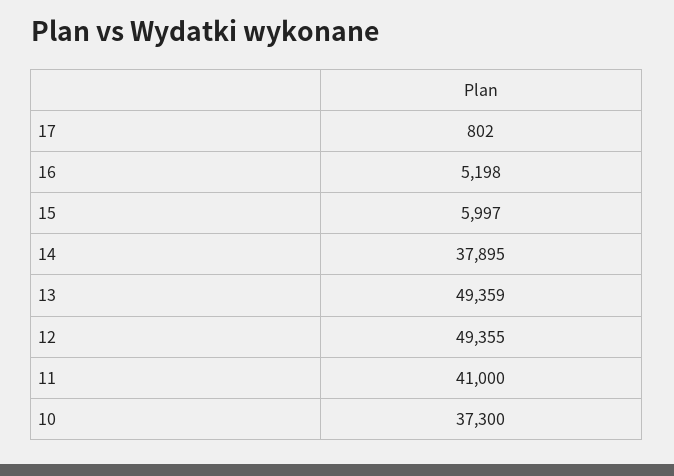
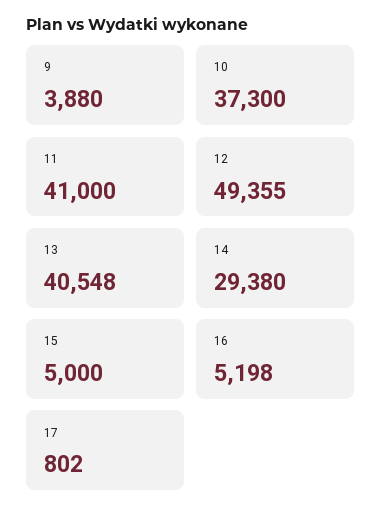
  {
    "17": 802,
    "16": 5198,
-   "15": 5997,
+   "15": 5000,
-   "14": 37895,
+   "14": 29380,
-   "13": 49359,
+   "13": 40548,
    "12": 49355,
    "11": 41000,
-   "10": 37300
+   "10": 37300,
+   "9": 3880
  }

